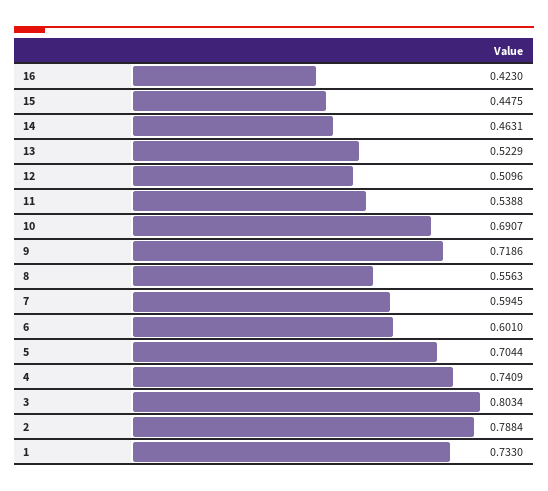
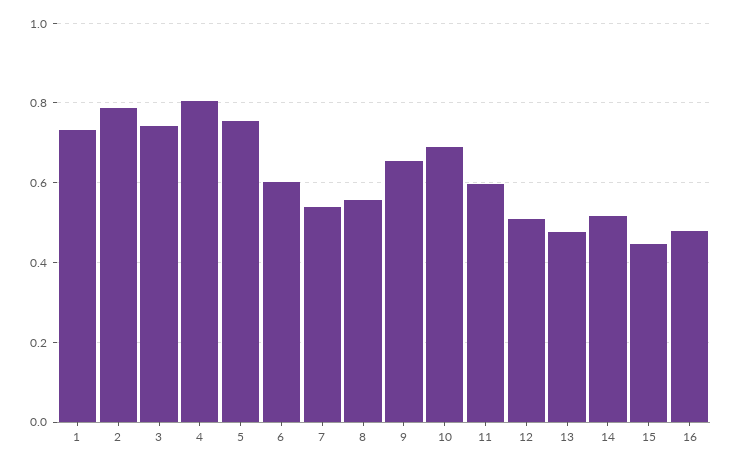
  {
-   "16": 0.423,
+   "16": 0.48,
    "15": 0.4475,
-   "14": 0.4631,
+   "14": 0.52,
-   "13": 0.5229,
+   "13": 0.48,
    "12": 0.5096,
-   "11": 0.5388,
+   "11": 0.6,
    "10": 0.6907,
-   "9": 0.7186,
+   "9": 0.66,
    "8": 0.5563,
-   "7": 0.5945,
+   "7": 0.54,
    "6": 0.601,
-   "5": 0.7044,
+   "5": 0.76,
-   "4": 0.7409,
+   "4": 0.8,
-   "3": 0.8034,
+   "3": 0.74,
    "2": 0.7884,
    "1": 0.733
  }

